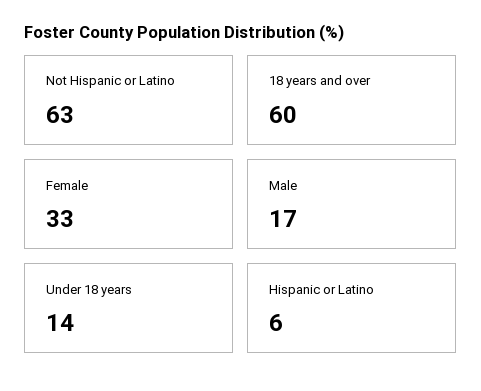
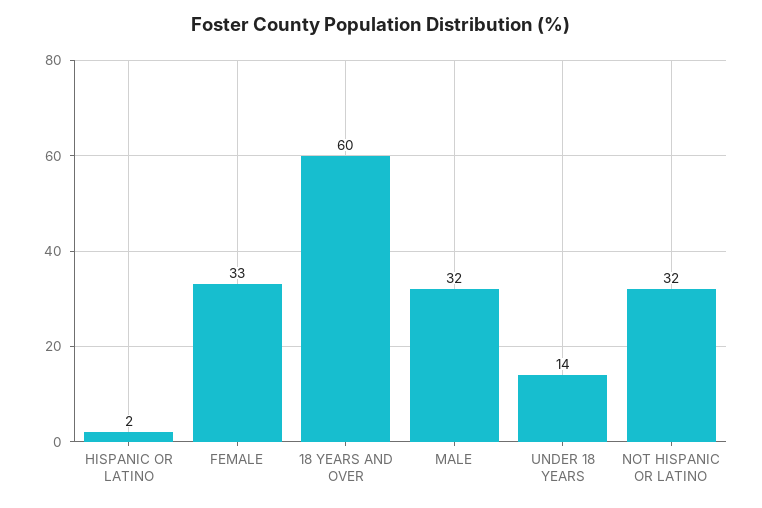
  {
-   "Not Hispanic or Latino": 63,
+   "Not Hispanic or Latino": 32,
    "18 years and over": 60,
    "Female": 33,
-   "Male": 17,
+   "Male": 32,
    "Under 18 years": 14,
-   "Hispanic or Latino": 6
+   "Hispanic or Latino": 2
  }

